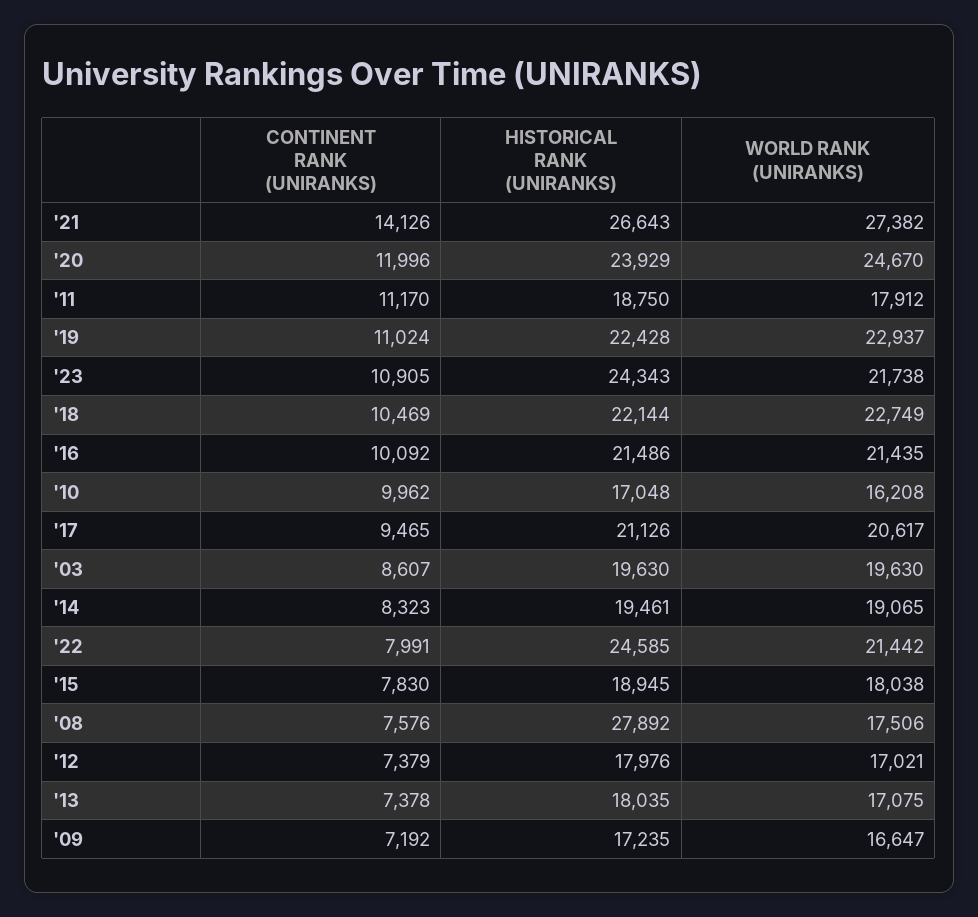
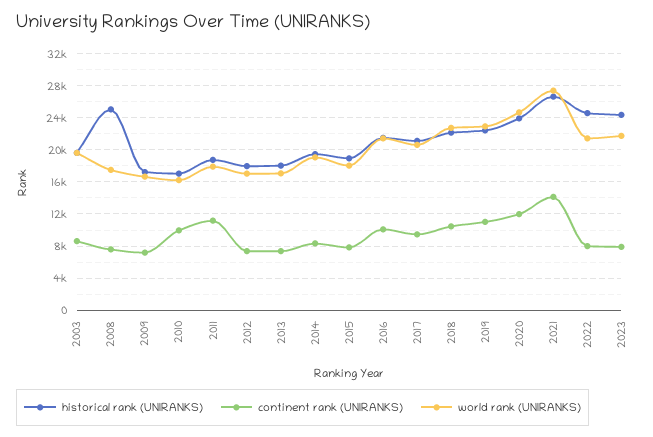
  {
    "CONTINENT RANK (UNIRANKS)": {
      "'21": 14126,
      "'20": 11996,
      "'11": 11170,
      "'19": 11024,
-     "'23": 10905,
+     "'23": 8000,
      "'18": 10469,
      "'16": 10092,
      "'10": 9962,
      "'17": 9465,
      "'03": 8607,
      "'14": 8323,
      "'22": 7991,
      "'15": 7830,
      "'08": 7576,
      "'12": 7379,
      "'13": 7378,
      "'09": 7192
    },
    "HISTORICAL RANK (UNIRANKS)": {
      "'21": 26643,
      "'20": 23929,
      "'11": 18750,
      "'19": 22428,
      "'23": 24343,
      "'18": 22144,
      "'16": 21486,
      "'10": 17048,
      "'17": 21126,
      "'03": 19630,
      "'14": 19461,
      "'22": 24585,
      "'15": 18945,
-     "'08": 27892,
+     "'08": 25000,
      "'12": 17976,
      "'13": 18035,
      "'09": 17235
    },
    "WORLD RANK (UNIRANKS)": {
      "'21": 27382,
      "'20": 24670,
      "'11": 17912,
      "'19": 22937,
      "'23": 21738,
      "'18": 22749,
      "'16": 21435,
      "'10": 16208,
      "'17": 20617,
      "'03": 19630,
      "'14": 19065,
      "'22": 21442,
      "'15": 18038,
      "'08": 17506,
      "'12": 17021,
      "'13": 17075,
      "'09": 16647
    }
  }

